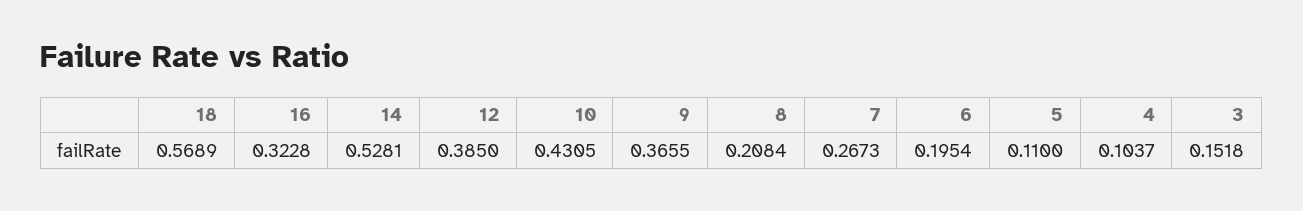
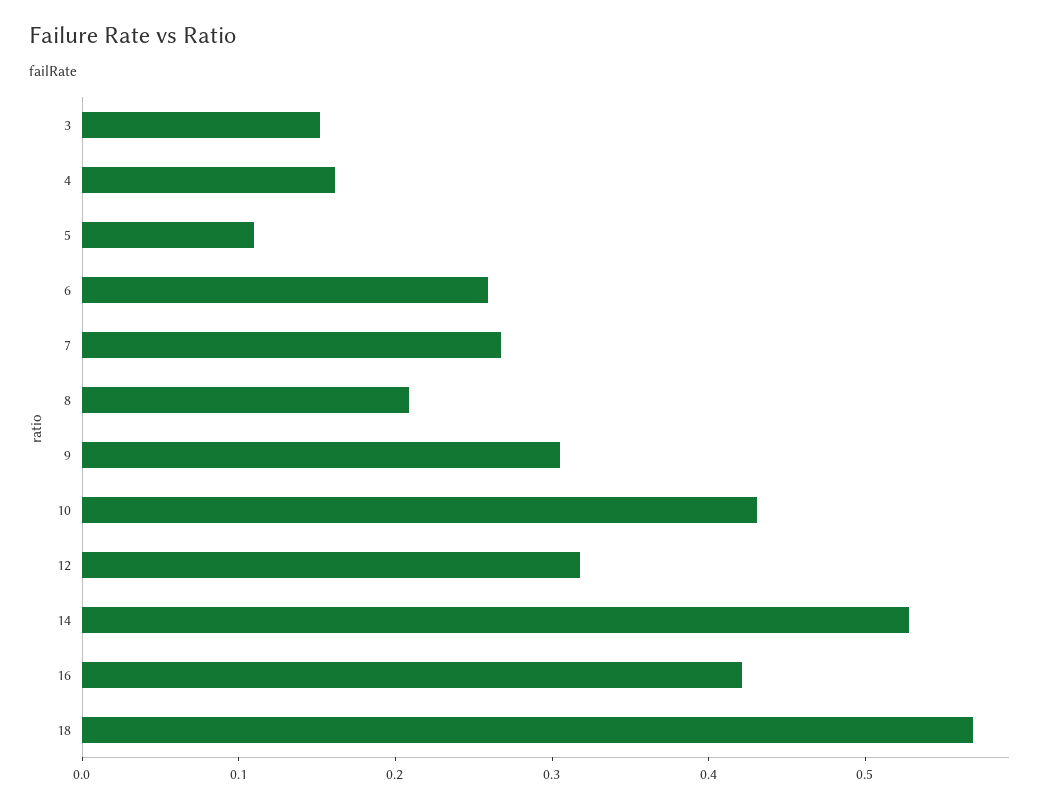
  {
    "18": 0.5689,
-   "16": 0.3228,
+   "16": 0.42,
    "14": 0.5281,
-   "12": 0.385,
+   "12": 0.32,
    "10": 0.4305,
-   "9": 0.3655,
+   "9": 0.3,
    "8": 0.2084,
    "7": 0.2673,
-   "6": 0.1954,
+   "6": 0.26,
    "5": 0.11,
-   "4": 0.1037,
+   "4": 0.16,
    "3": 0.1518
  }

